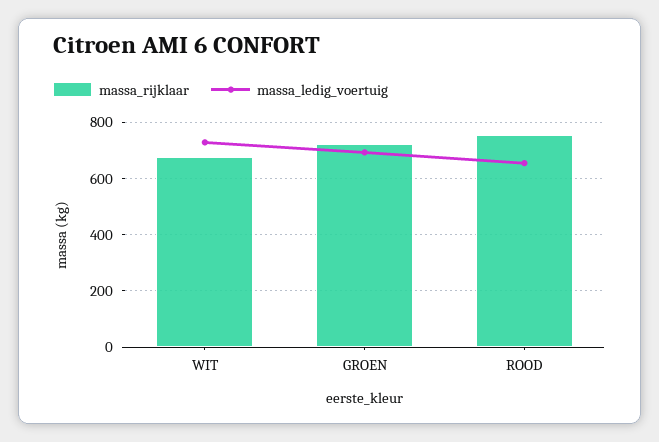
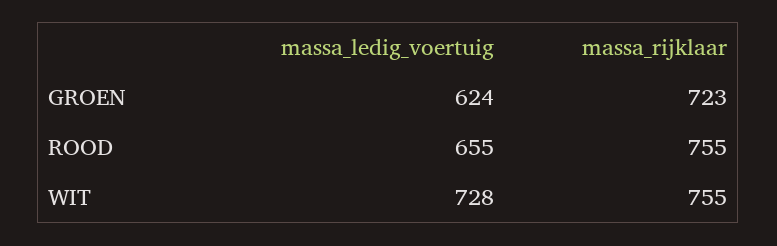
  {
    "massa_rijklaar": {
-     "WIT": 675,
+     "WIT": 755,
      "GROEN": 723,
      "ROOD": 755
    },
    "massa_ledig_voertuig": {
      "WIT": 728,
-     "GROEN": 700,
+     "GROEN": 624,
      "ROOD": 655
    }
  }

